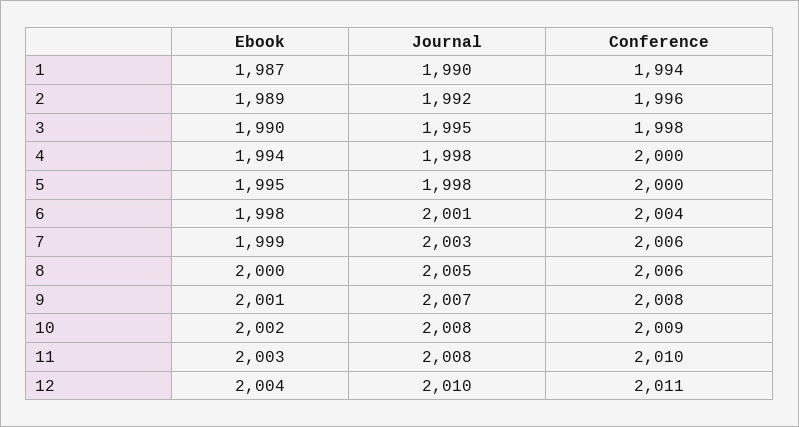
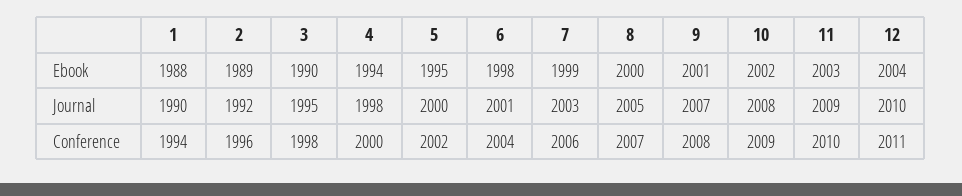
  {
    "Ebook": {
-     "1": 1987,
+     "1": 1988,
      "2": 1989,
      "3": 1990,
      "4": 1994,
      "5": 1995,
      "6": 1998,
      "7": 1999,
      "8": 2000,
      "9": 2001,
      "10": 2002,
      "11": 2003,
      "12": 2004
    },
    "Journal": {
      "1": 1990,
      "2": 1992,
      "3": 1995,
      "4": 1998,
-     "5": 1998,
+     "5": 2000,
      "6": 2001,
      "7": 2003,
      "8": 2005,
      "9": 2007,
      "10": 2008,
-     "11": 2008,
+     "11": 2009,
      "12": 2010
    },
    "Conference": {
      "1": 1994,
      "2": 1996,
      "3": 1998,
      "4": 2000,
-     "5": 2000,
+     "5": 2002,
      "6": 2004,
      "7": 2006,
-     "8": 2006,
+     "8": 2007,
      "9": 2008,
      "10": 2009,
      "11": 2010,
      "12": 2011
    }
  }

